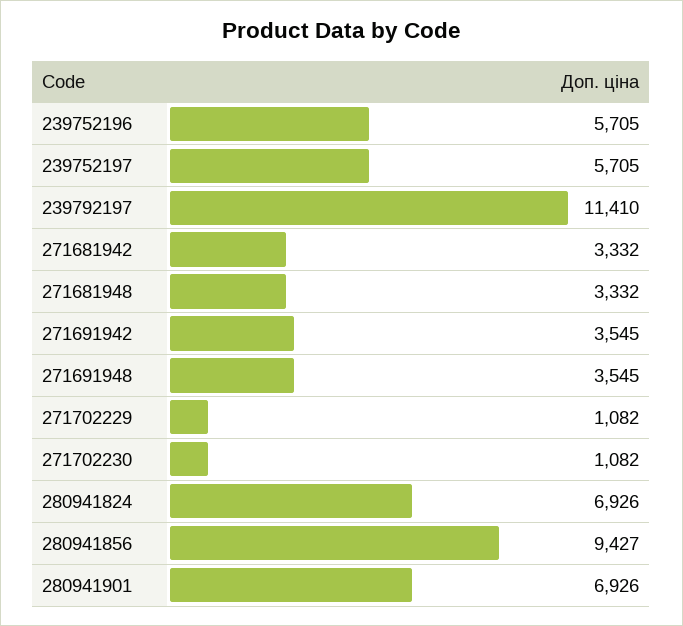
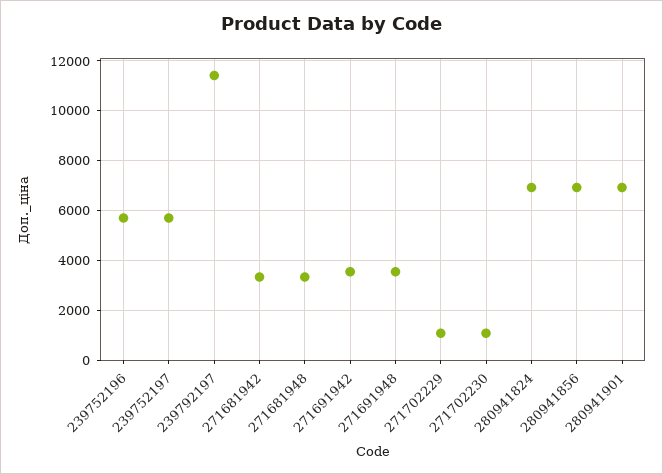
  {
    "239752196": 5705,
    "239752197": 5705,
    "239792197": 11410,
    "271681942": 3332,
    "271681948": 3332,
    "271691942": 3545,
    "271691948": 3545,
    "271702229": 1082,
    "271702230": 1082,
    "280941824": 6926,
-   "280941856": 9427,
+   "280941856": 7000,
    "280941901": 6926
  }

